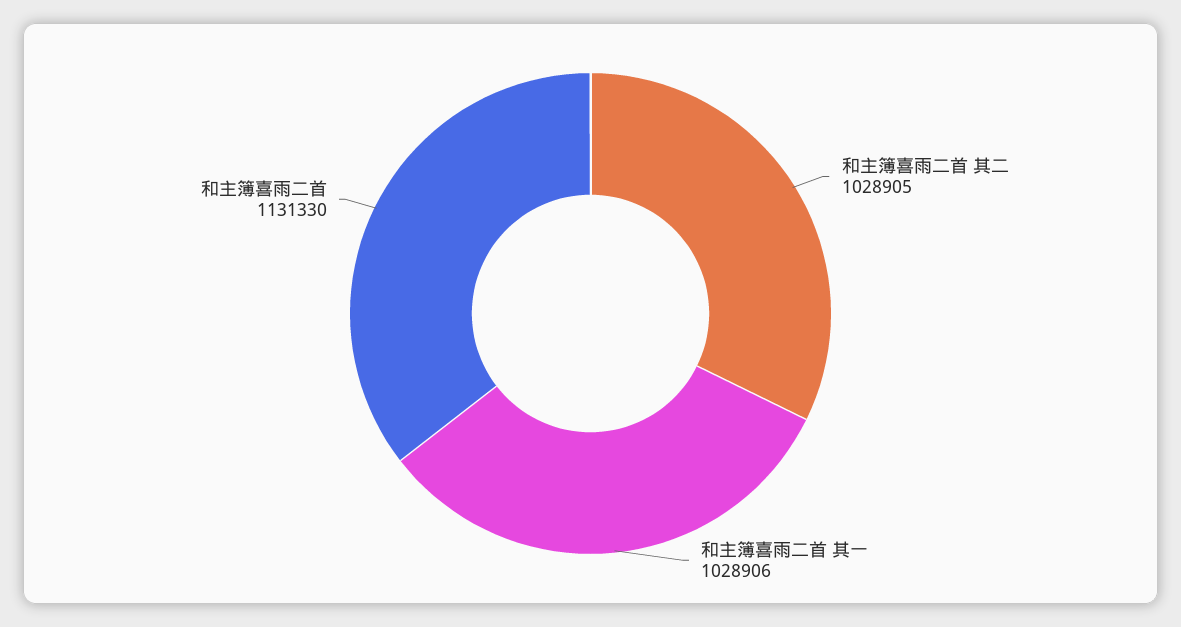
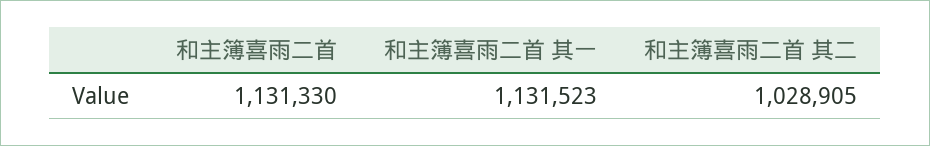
  {
    "和主簿喜雨二首 其二": 1028905,
-   "和主簿喜雨二首 其一": 1028906,
+   "和主簿喜雨二首 其一": 1131523,
    "和主簿喜雨二首": 1131330
  }

